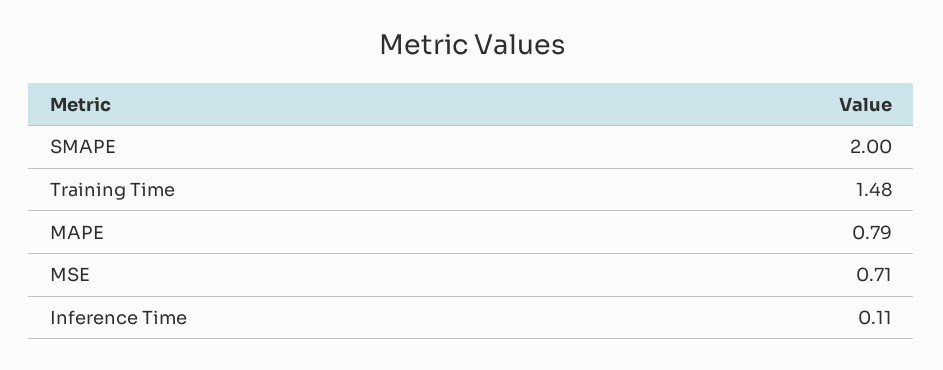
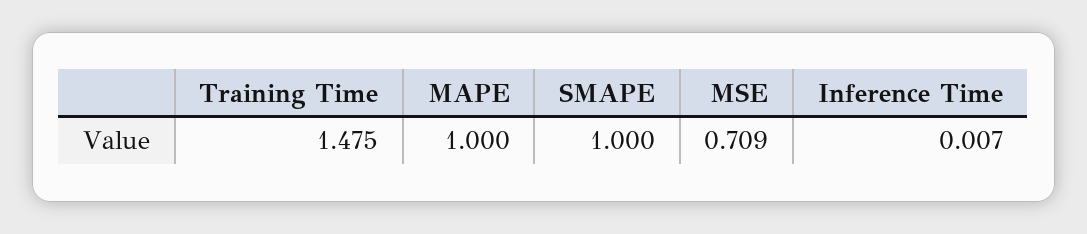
  {
-   "SMAPE": 2,
+   "SMAPE": 1,
    "Training Time": 1.475,
-   "MAPE": 0.79,
+   "MAPE": 1,
    "MSE": 0.709,
-   "Inference Time": 0.11
+   "Inference Time": 0.007
  }

